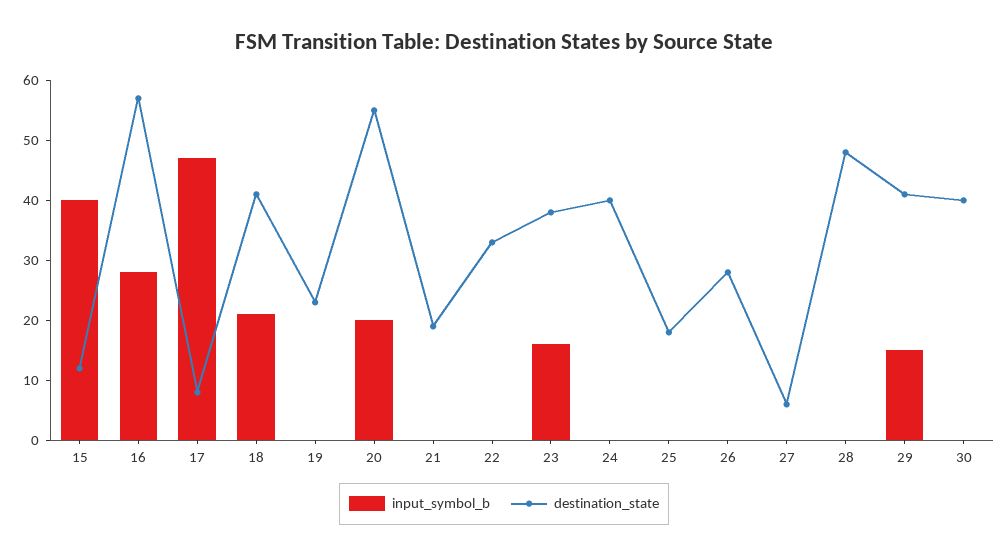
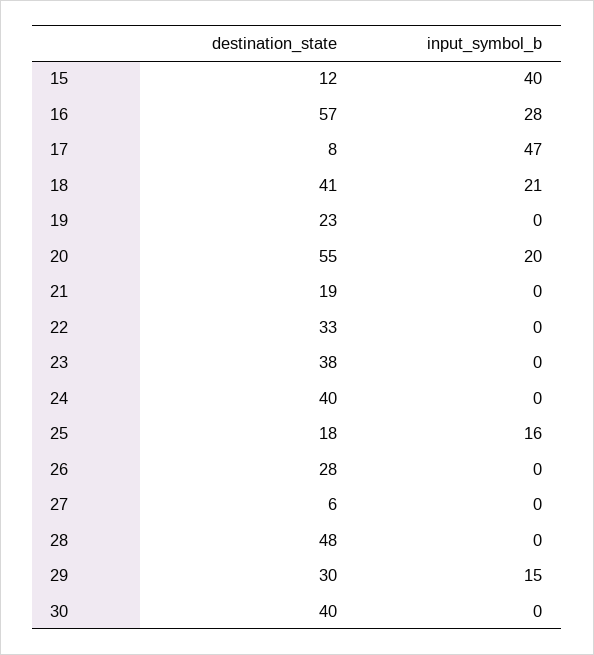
  {
    "input_symbol_b": {
      "15": 40,
      "16": 28,
      "17": 47,
      "18": 21,
      "19": 0,
      "20": 20,
      "21": 0,
      "22": 0,
-     "23": 15,
+     "23": 0,
      "24": 0,
-     "25": 0,
+     "25": 16,
      "26": 0,
      "27": 0,
      "28": 0,
      "29": 15,
      "30": 0
    },
    "destination_state": {
      "15": 12,
      "16": 57,
      "17": 8,
      "18": 41,
      "19": 23,
      "20": 55,
      "21": 19,
      "22": 33,
      "23": 38,
      "24": 40,
      "25": 18,
      "26": 28,
      "27": 6,
      "28": 48,
-     "29": 40,
+     "29": 30,
      "30": 40
    }
  }

